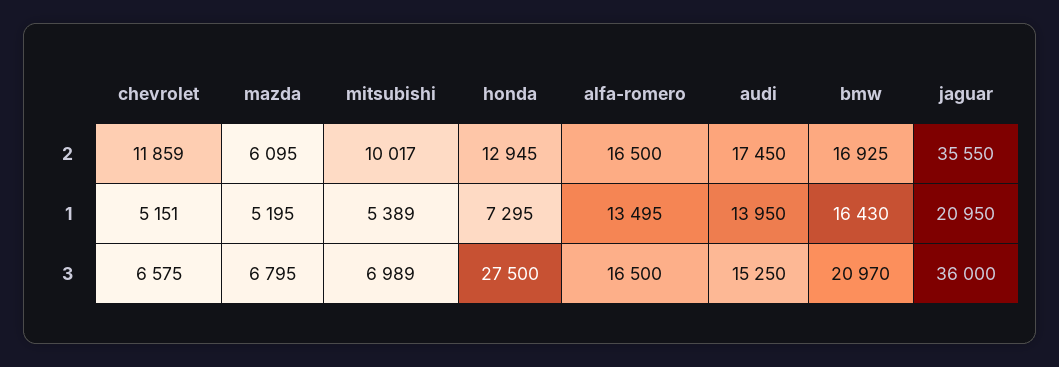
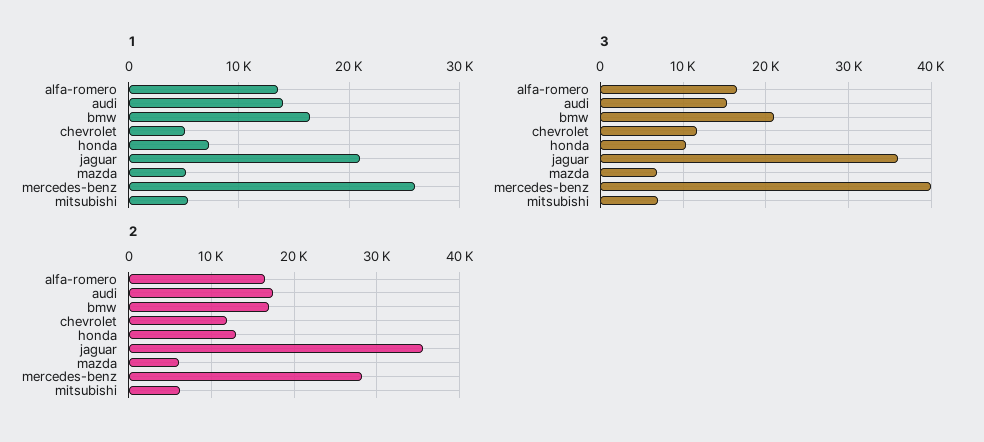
  {
    "2": {
      "chevrolet": 11859,
      "mazda": 6095,
-     "mitsubishi": 10017,
+     "mitsubishi": 6000,
      "honda": 12945,
      "alfa-romero": 16500,
      "audi": 17450,
      "bmw": 16925,
-     "jaguar": 35550
+     "jaguar": 35550,
+     "mercedes-benz": 28000
    },
    "1": {
      "chevrolet": 5151,
      "mazda": 5195,
      "mitsubishi": 5389,
      "honda": 7295,
      "alfa-romero": 13495,
      "audi": 13950,
      "bmw": 16430,
-     "jaguar": 20950
+     "jaguar": 20950,
+     "mercedes-benz": 26000
    },
    "3": {
-     "chevrolet": 6575,
+     "chevrolet": 12000,
      "mazda": 6795,
      "mitsubishi": 6989,
-     "honda": 27500,
+     "honda": 10000,
      "alfa-romero": 16500,
      "audi": 15250,
      "bmw": 20970,
-     "jaguar": 36000
+     "jaguar": 36000,
+     "mercedes-benz": 40000
    }
  }

